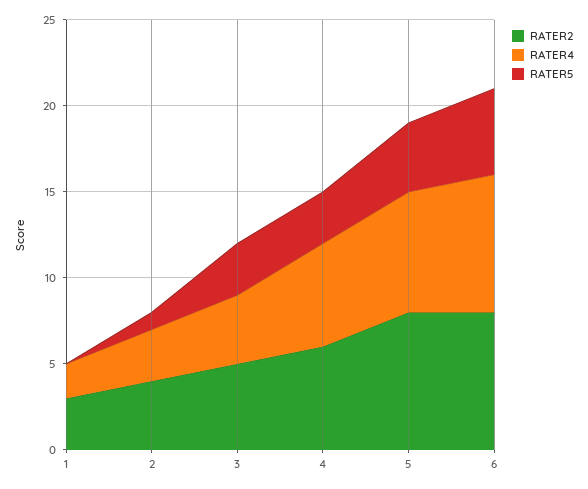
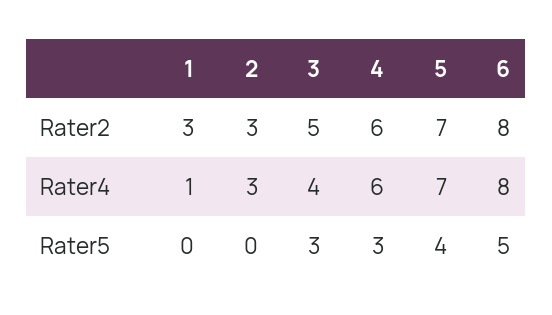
  {
    "RATER2": {
      "1": 3,
-     "2": 4,
+     "2": 3,
      "3": 5,
      "4": 6,
-     "5": 8,
+     "5": 7,
      "6": 8
    },
    "RATER4": {
-     "1": 2,
+     "1": 1,
      "2": 3,
      "3": 4,
      "4": 6,
      "5": 7,
      "6": 8
    },
    "RATER5": {
      "1": 0,
-     "2": 1,
+     "2": 0,
      "3": 3,
      "4": 3,
      "5": 4,
      "6": 5
    }
  }

